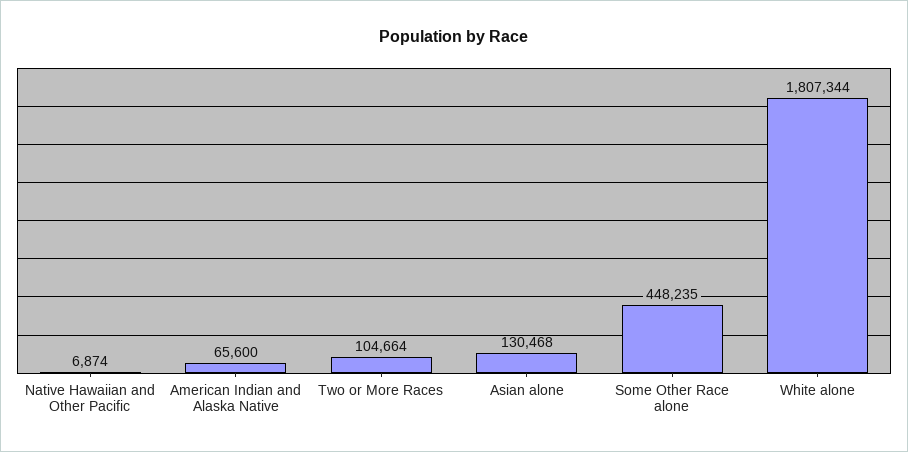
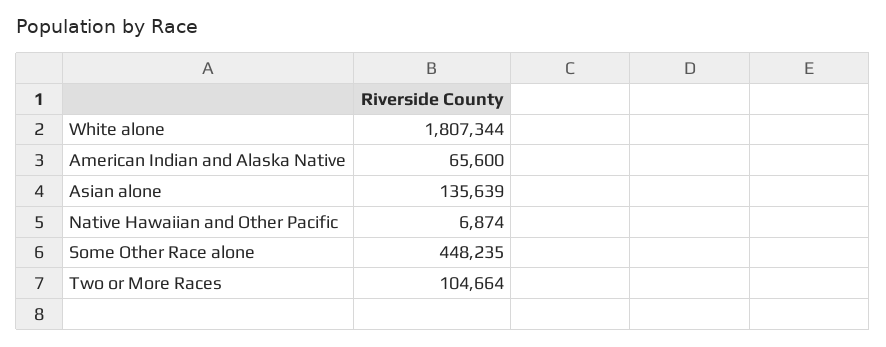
  {
    "Native Hawaiian and Other Pacific": 6874,
    "American Indian and Alaska Native": 65600,
    "Two or More Races": 104664,
-   "Asian alone": 130468,
+   "Asian alone": 135639,
    "Some Other Race alone": 448235,
    "White alone": 1807344
  }

